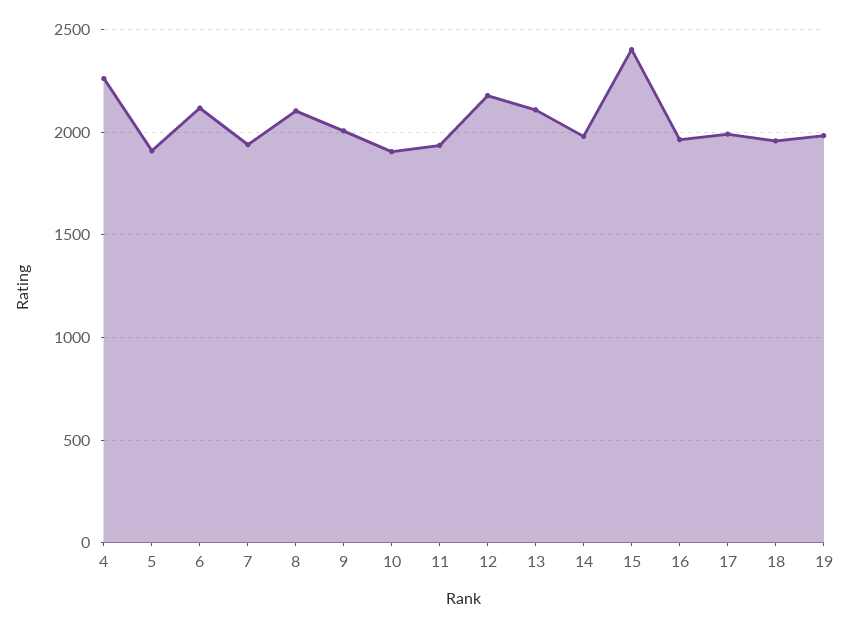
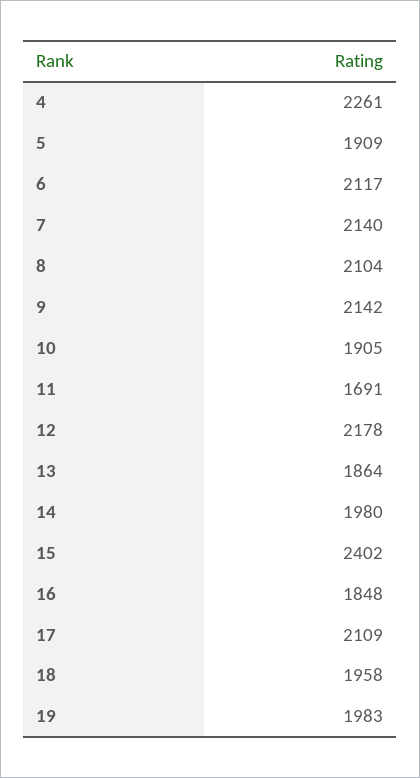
  {
    "4": 2261,
    "5": 1909,
    "6": 2117,
-   "7": 1950,
+   "7": 2140,
    "8": 2104,
-   "9": 2000,
+   "9": 2142,
    "10": 1905,
-   "11": 1950,
+   "11": 1691,
    "12": 2178,
-   "13": 2100,
+   "13": 1864,
    "14": 1980,
    "15": 2402,
-   "16": 1950,
+   "16": 1848,
-   "17": 2000,
+   "17": 2109,
    "18": 1958,
    "19": 1983
  }

